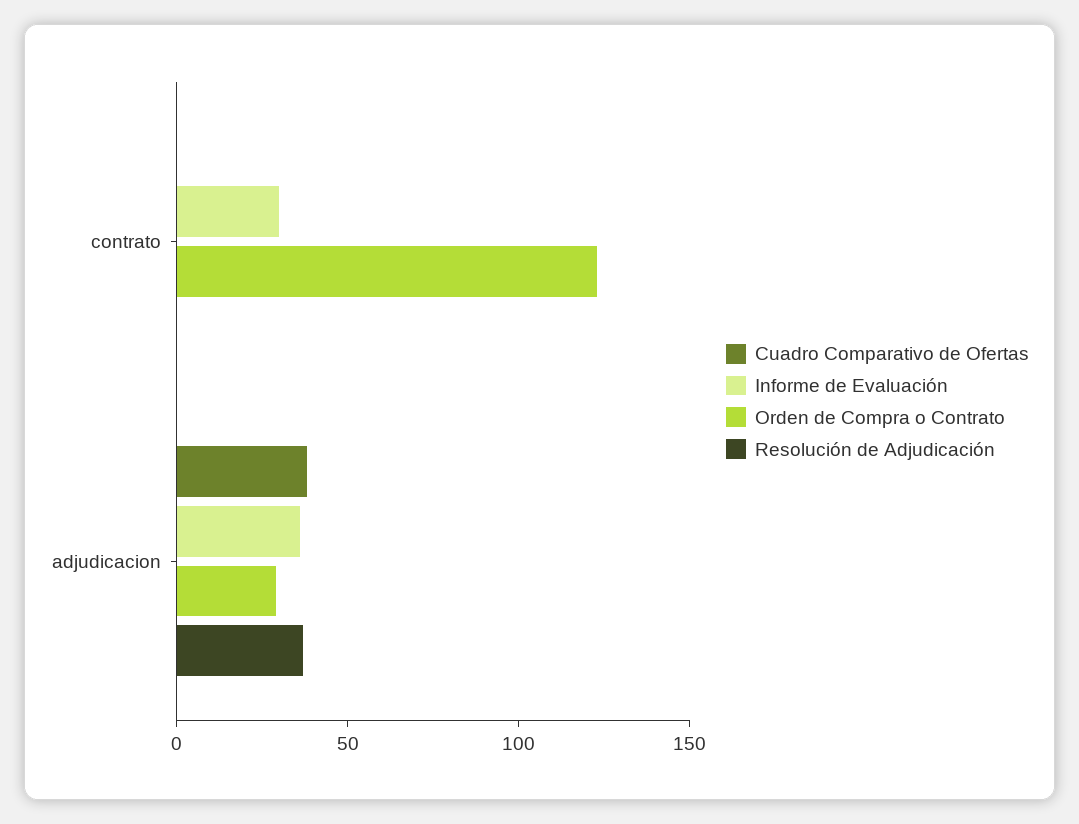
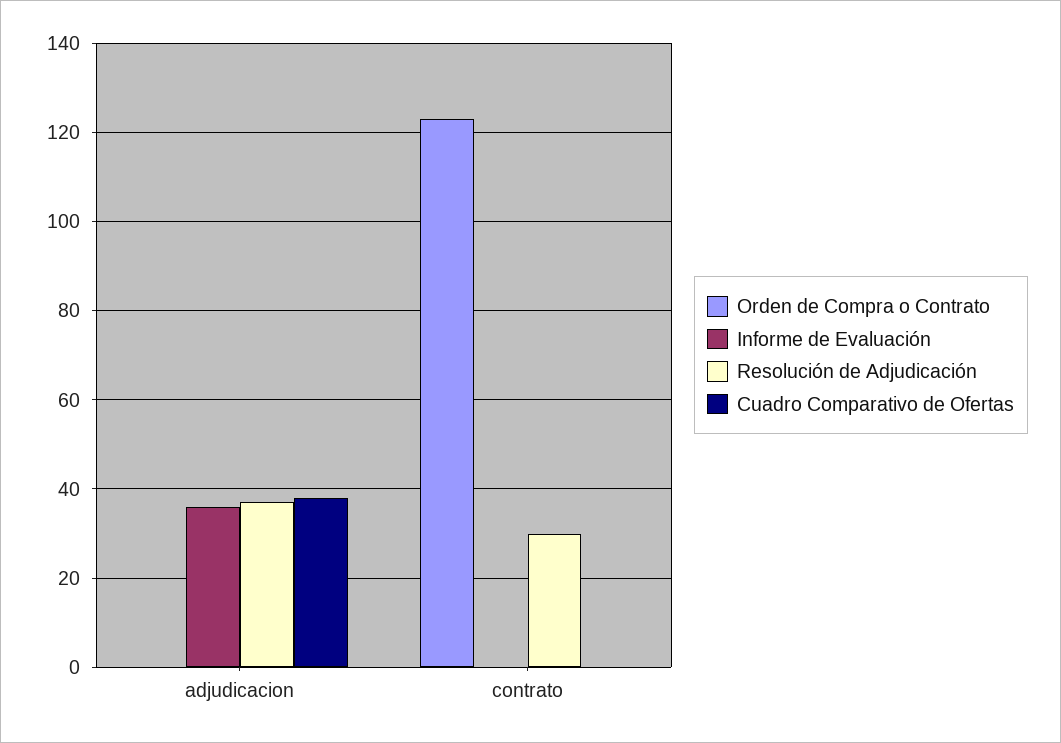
  {
    "Cuadro Comparativo de Ofertas": {
      "contrato": 0,
      "adjudicacion": 40
    },
    "Informe de Evaluación": {
-     "contrato": 30,
+     "contrato": 0,
      "adjudicacion": 35
    },
    "Orden de Compra o Contrato": {
      "contrato": 125,
-     "adjudicacion": 30
+     "adjudicacion": 0
    },
    "Resolución de Adjudicación": {
-     "contrato": 0,
+     "contrato": 30,
      "adjudicacion": 35
    }
  }

